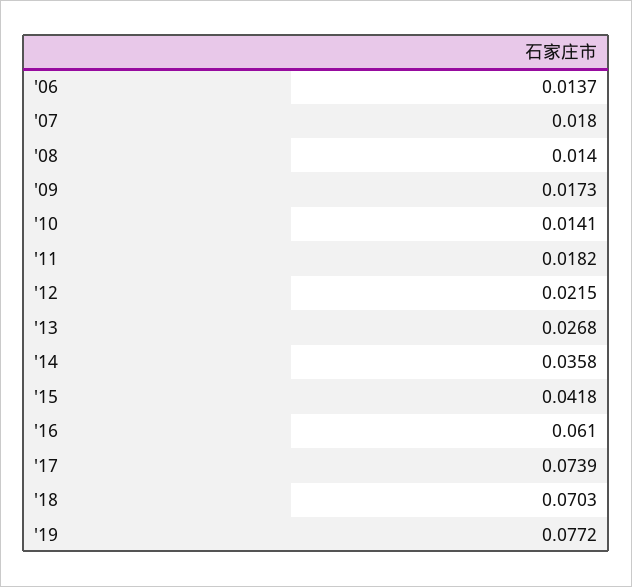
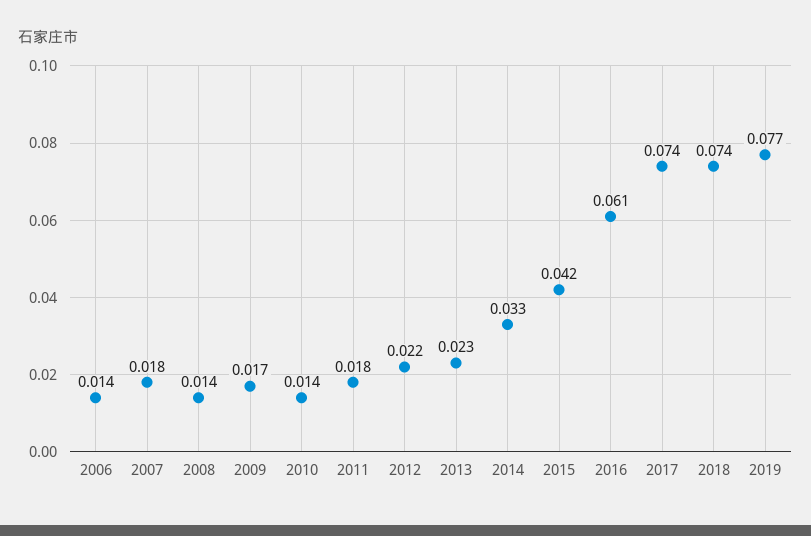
  {
    "'06": 0.0137,
    "'07": 0.018,
    "'08": 0.014,
    "'09": 0.0173,
    "'10": 0.0141,
    "'11": 0.0182,
    "'12": 0.0215,
-   "'13": 0.0268,
+   "'13": 0.023,
-   "'14": 0.0358,
+   "'14": 0.033,
    "'15": 0.0418,
    "'16": 0.061,
    "'17": 0.0739,
-   "'18": 0.0703,
+   "'18": 0.074,
    "'19": 0.0772
  }

